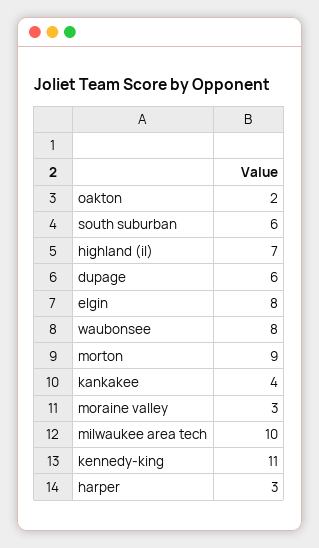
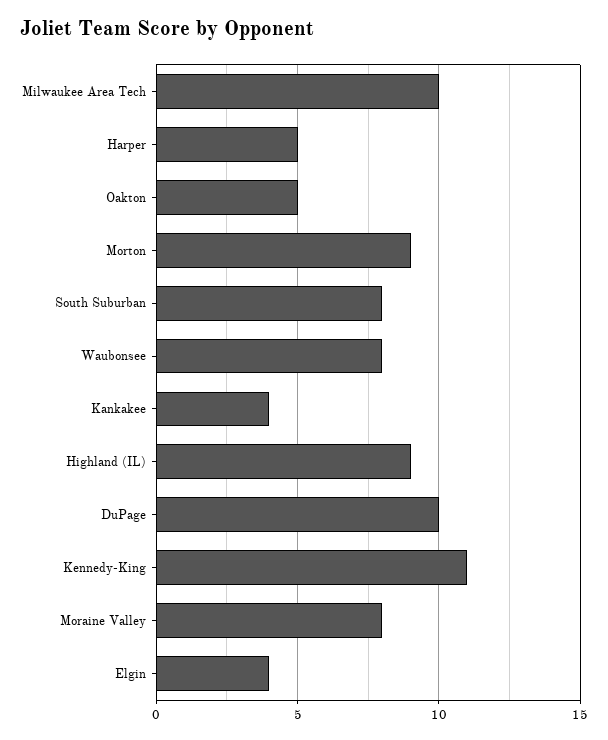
  {
-   "oakton": 2,
+   "oakton": 5,
-   "south suburban": 6,
+   "south suburban": 8,
-   "highland (il)": 7,
+   "highland (il)": 9,
-   "dupage": 6,
+   "dupage": 10,
-   "elgin": 8,
+   "elgin": 4,
    "waubonsee": 8,
    "morton": 9,
    "kankakee": 4,
-   "moraine valley": 3,
+   "moraine valley": 8,
    "milwaukee area tech": 10,
    "kennedy-king": 11,
-   "harper": 3
+   "harper": 5
  }

